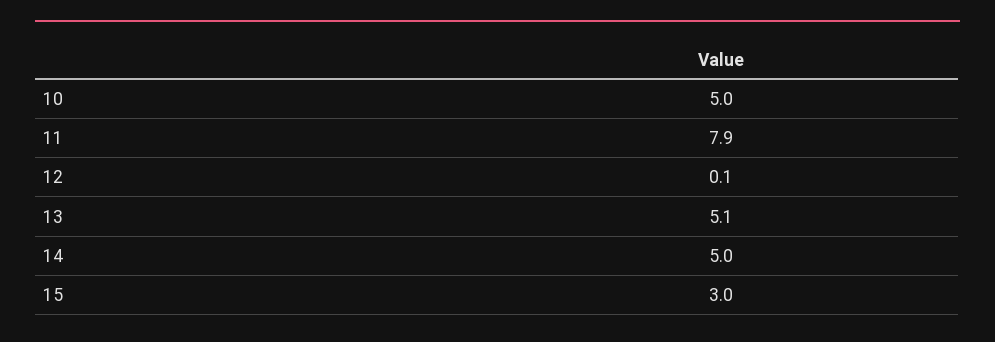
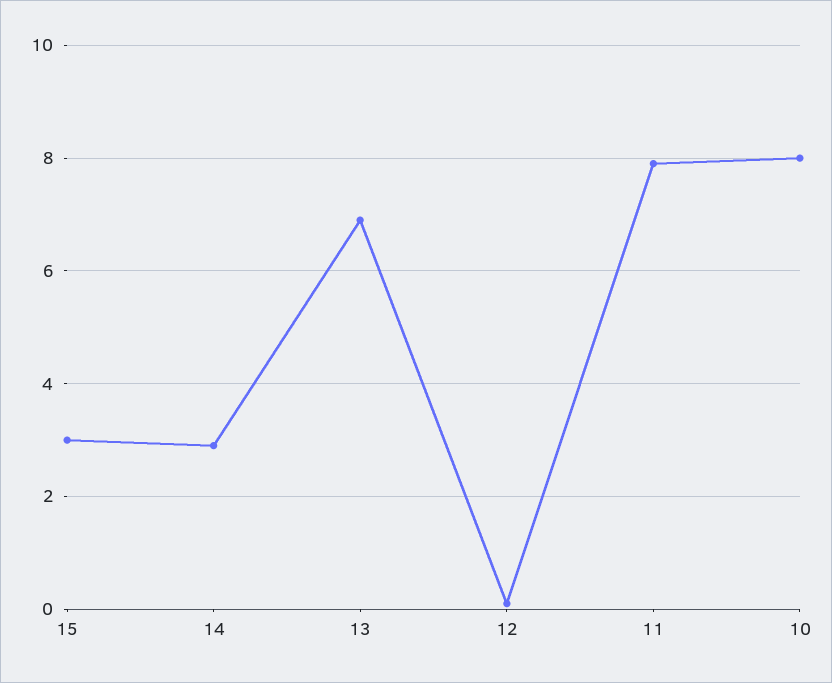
  {
-   "10": 5,
+   "10": 8,
    "11": 7.9,
    "12": 0.1,
-   "13": 5.1,
+   "13": 7,
-   "14": 5,
+   "14": 3,
    "15": 3
  }

